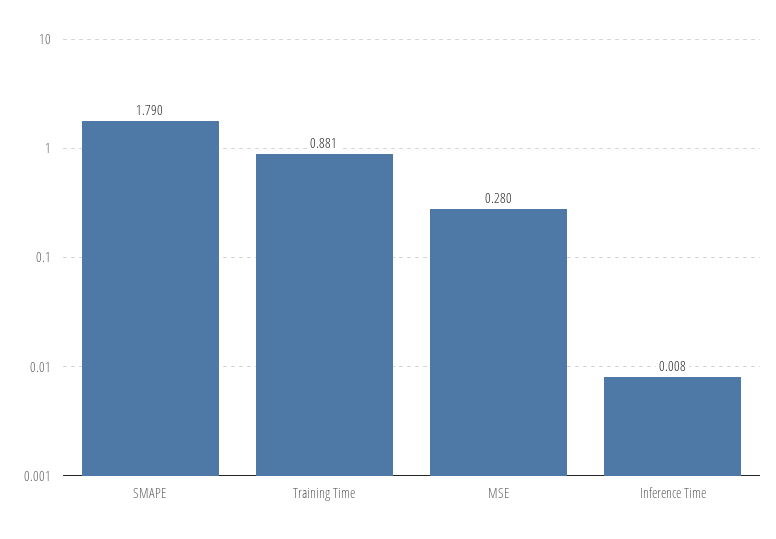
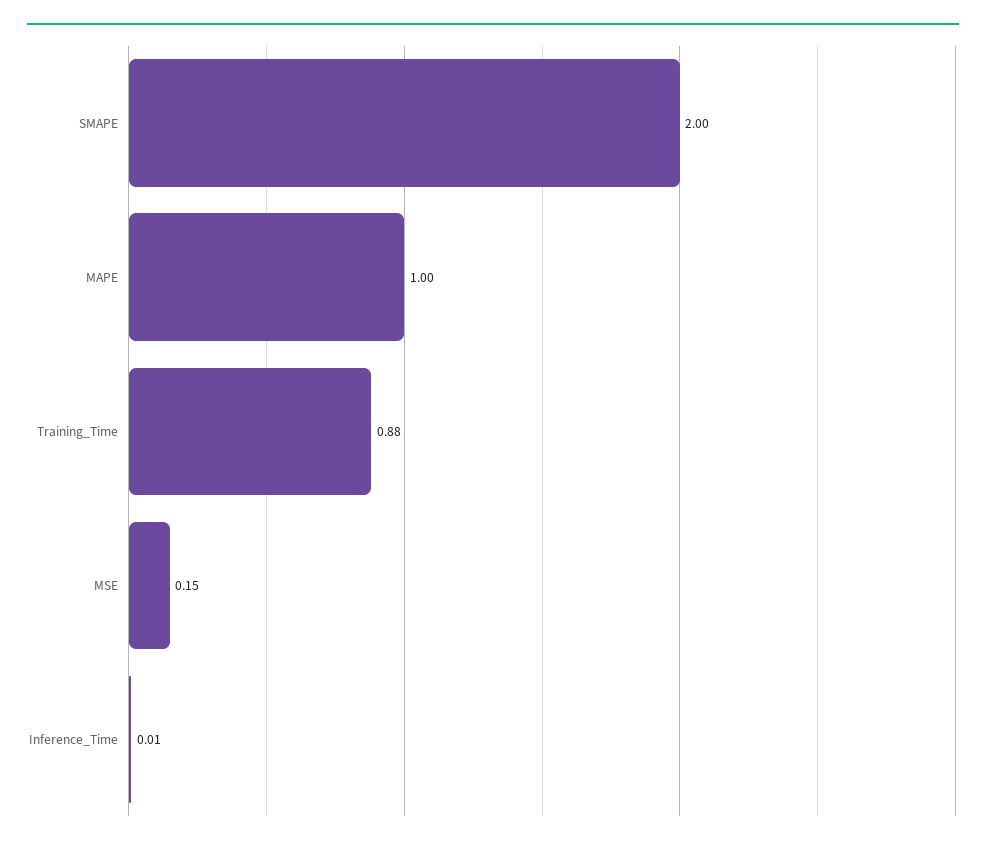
  {
-   "SMAPE": 1.79,
+   "SMAPE": 2,
    "Training Time": 0.881,
-   "MSE": 0.28,
+   "MSE": 0.15,
-   "Inference Time": 0.008
+   "Inference Time": 0.008,
+   "MAPE": 1
  }

